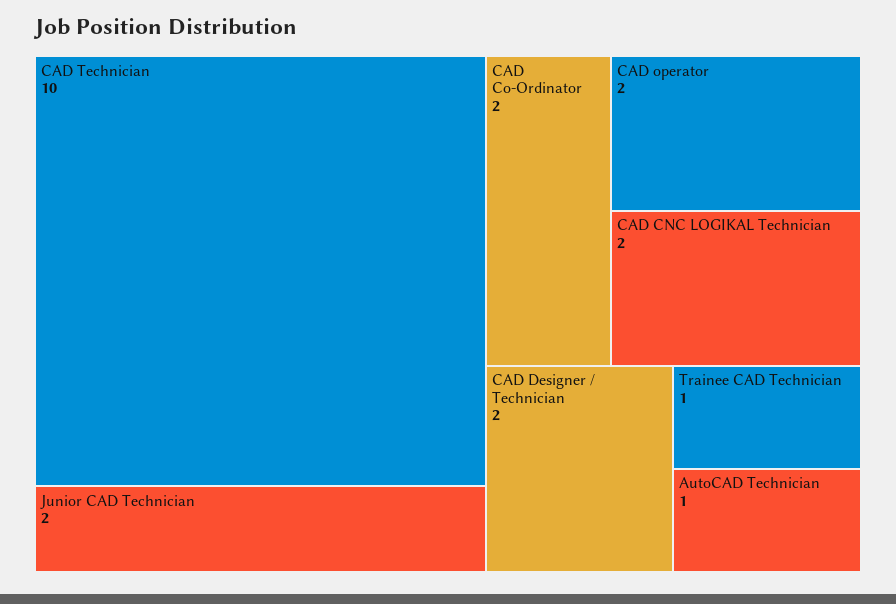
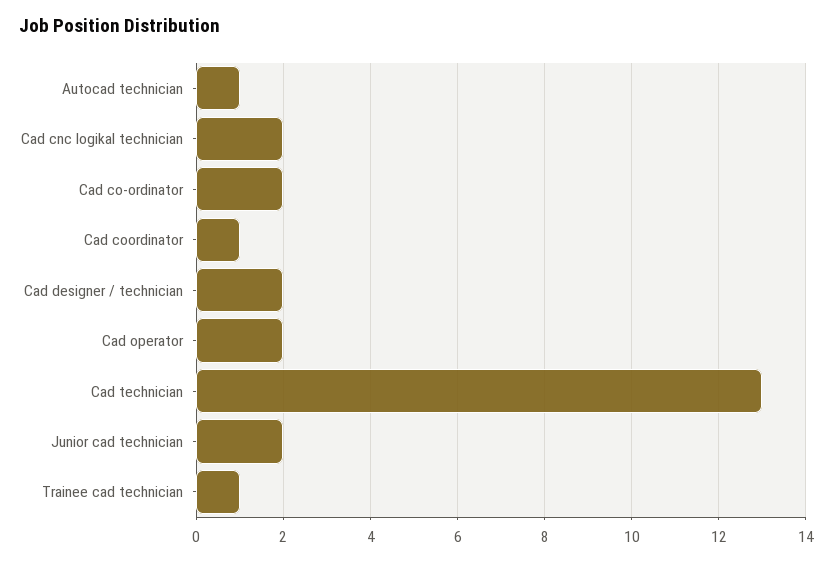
  {
-   "CAD Technician": 10,
+   "CAD Technician": 13,
    "Junior CAD Technician": 2,
    "CAD Co-Ordinator": 2,
    "CAD operator": 2,
    "CAD CNC LOGIKAL Technician": 2,
    "CAD Designer / Technician": 2,
    "Trainee CAD Technician": 1,
-   "AutoCAD Technician": 1
+   "AutoCAD Technician": 1,
+   "Cad coordinator": 1
  }

